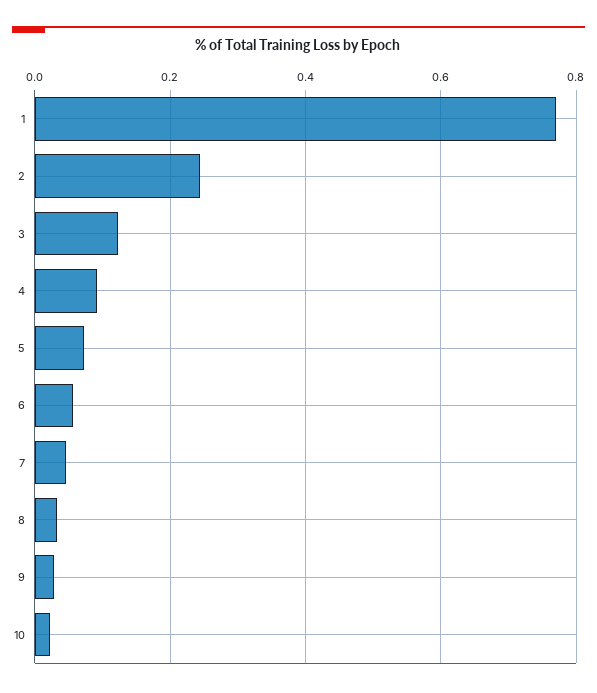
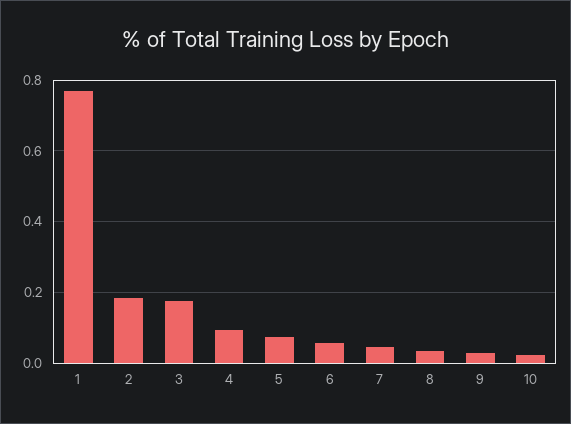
  {
    "1": 0.76,
-   "2": 0.24,
+   "2": 0.18,
-   "3": 0.12,
+   "3": 0.18,
    "4": 0.1,
    "5": 0.08,
    "6": 0.06,
    "7": 0.04,
    "8": 0.04,
    "9": 0.02,
    "10": 0.02
  }

